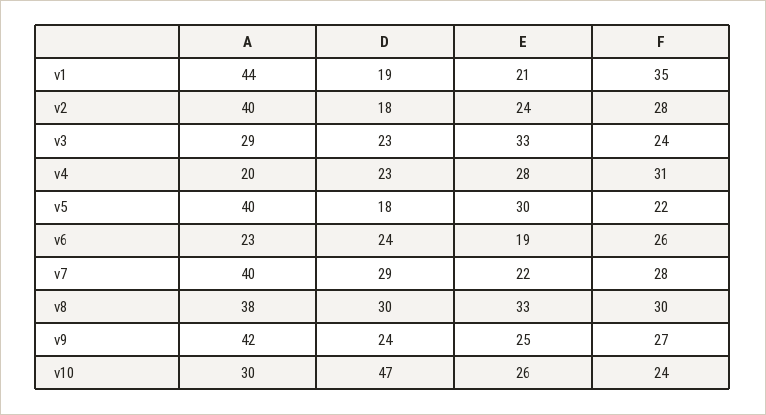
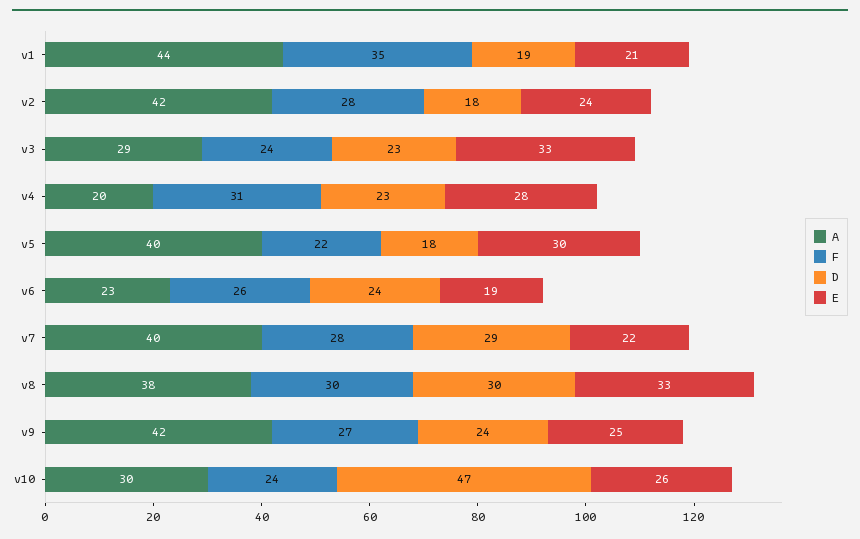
  {
    "A": {
      "v1": 44,
-     "v2": 40,
+     "v2": 42,
      "v3": 29,
      "v4": 20,
      "v5": 40,
      "v6": 23,
      "v7": 40,
      "v8": 38,
      "v9": 42,
      "v10": 30
    },
    "D": {
      "v1": 19,
      "v2": 18,
      "v3": 23,
      "v4": 23,
      "v5": 18,
      "v6": 24,
      "v7": 29,
      "v8": 30,
      "v9": 24,
      "v10": 47
    },
    "E": {
      "v1": 21,
      "v2": 24,
      "v3": 33,
      "v4": 28,
      "v5": 30,
      "v6": 19,
      "v7": 22,
      "v8": 33,
      "v9": 25,
      "v10": 26
    },
    "F": {
      "v1": 35,
      "v2": 28,
      "v3": 24,
      "v4": 31,
      "v5": 22,
      "v6": 26,
      "v7": 28,
      "v8": 30,
      "v9": 27,
      "v10": 24
    }
  }

